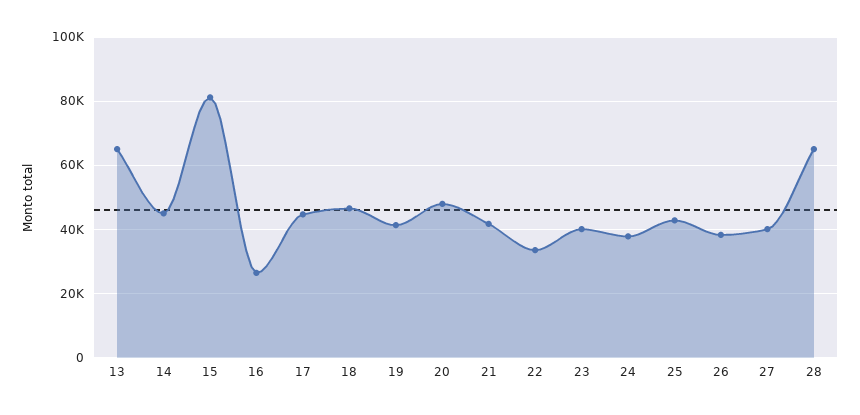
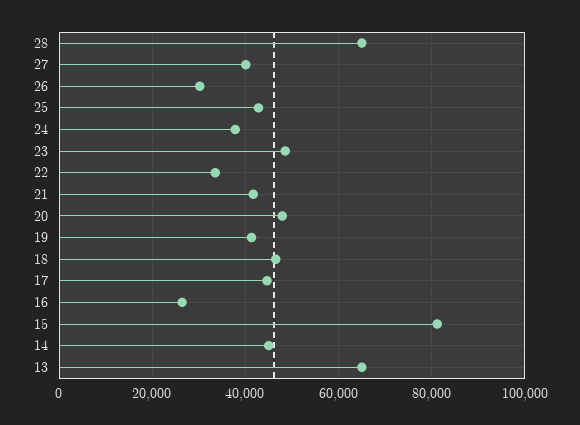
  {
    "13": 66000,
    "14": 46000,
    "15": 82000,
    "16": 26000,
    "17": 44000,
    "18": 46000,
    "19": 42000,
    "20": 48000,
    "21": 42000,
    "22": 34000,
-   "23": 40000,
+   "23": 48000,
    "24": 38000,
    "25": 42000,
-   "26": 38000,
+   "26": 30000,
    "27": 40000,
    "28": 66000
  }

